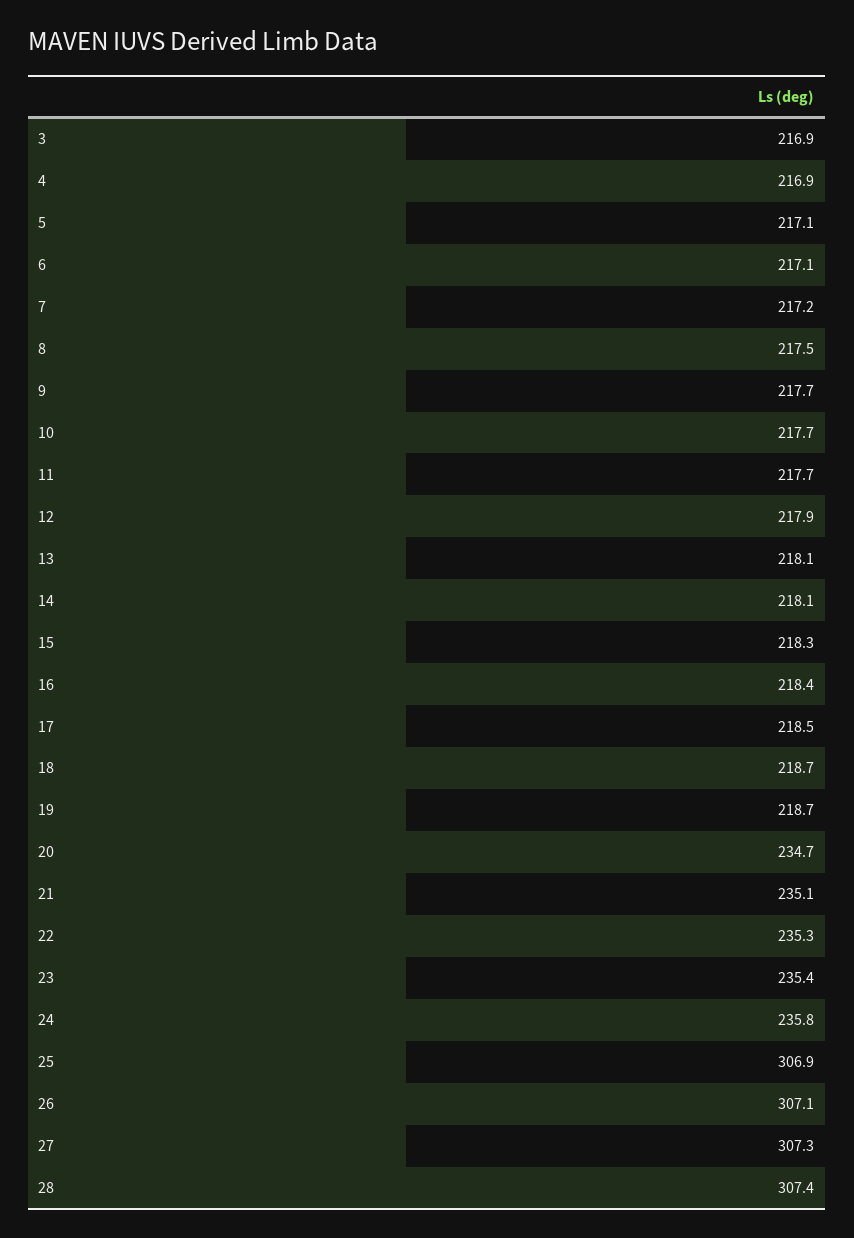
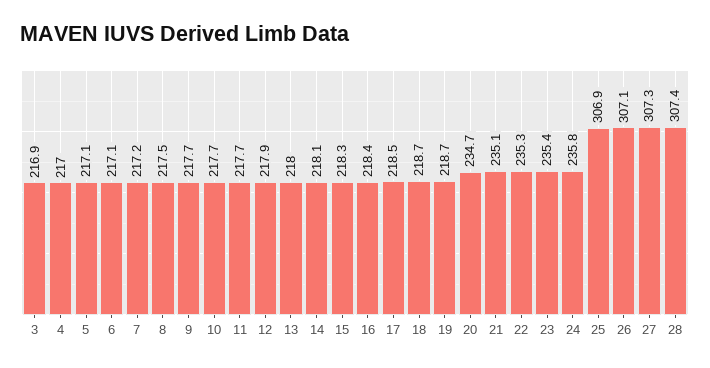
  {
    "3": 216.9,
-   "4": 216.9,
+   "4": 217,
    "5": 217.1,
    "6": 217.1,
    "7": 217.2,
    "8": 217.5,
    "9": 217.7,
    "10": 217.7,
    "11": 217.7,
    "12": 217.9,
-   "13": 218.1,
+   "13": 218,
    "14": 218.1,
    "15": 218.3,
    "16": 218.4,
    "17": 218.5,
    "18": 218.7,
    "19": 218.7,
    "20": 234.7,
    "21": 235.1,
    "22": 235.3,
    "23": 235.4,
    "24": 235.8,
    "25": 306.9,
    "26": 307.1,
    "27": 307.3,
    "28": 307.4
  }

